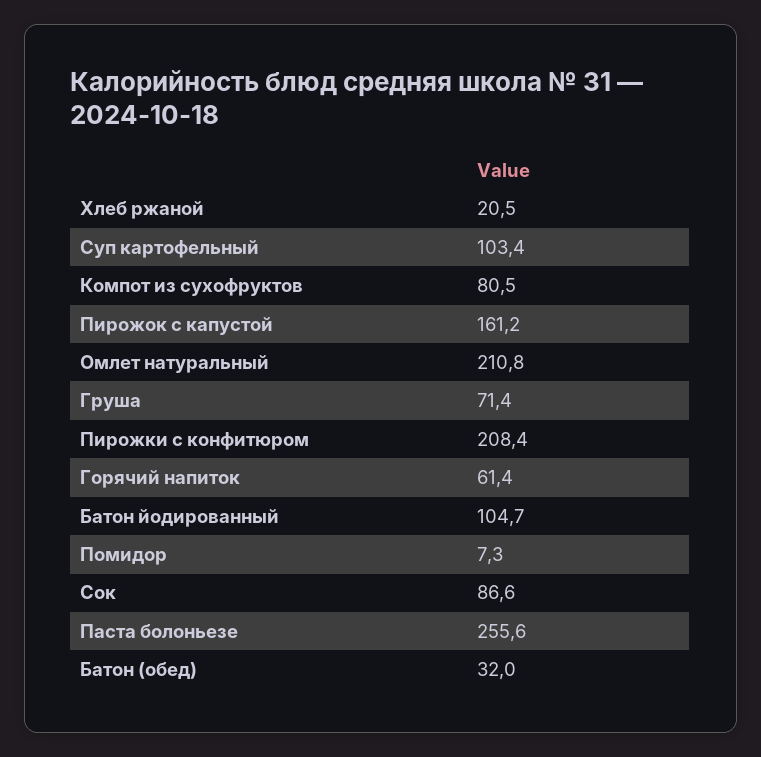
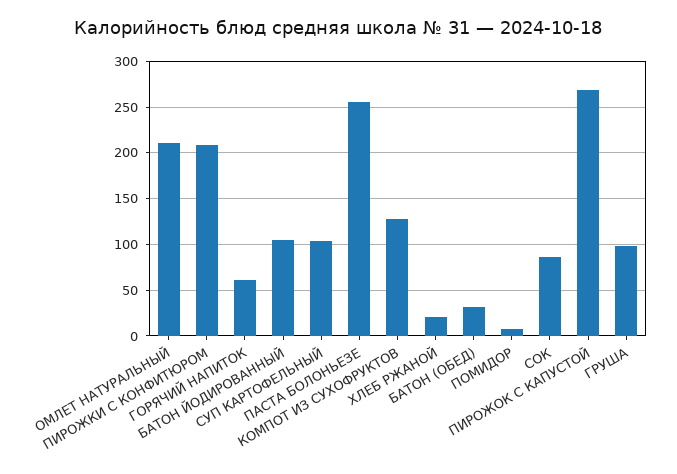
  {
    "Хлеб ржаной": 20.5,
    "Суп картофельный": 103.4,
-   "Компот из сухофруктов": 80.5,
+   "Компот из сухофруктов": 130,
-   "Пирожок с капустой": 161.2,
+   "Пирожок с капустой": 270,
    "Омлет натуральный": 210.8,
-   "Груша": 71.4,
+   "Груша": 100,
    "Пирожки с конфитюром": 208.4,
    "Горячий напиток": 61.4,
    "Батон йодированный": 104.7,
    "Помидор": 7.3,
    "Сок": 86.6,
    "Паста болоньезе": 255.6,
    "Батон (обед)": 32
  }

